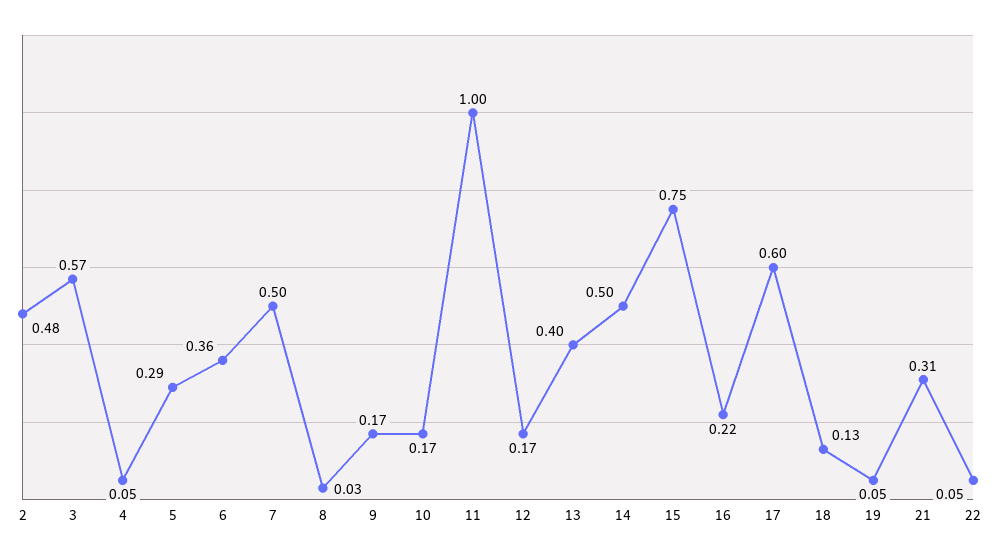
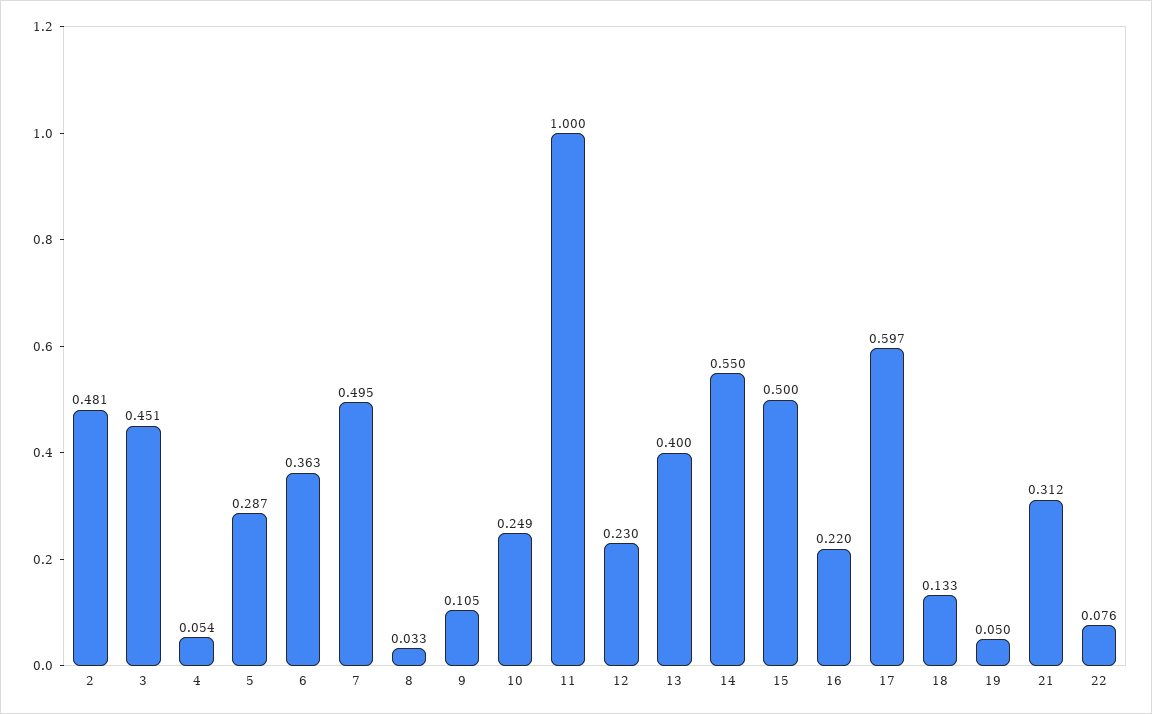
  {
    "2": 0.481,
-   "3": 0.57,
+   "3": 0.451,
    "4": 0.054,
    "5": 0.287,
    "6": 0.363,
    "7": 0.495,
    "8": 0.033,
-   "9": 0.17,
+   "9": 0.105,
-   "10": 0.17,
+   "10": 0.249,
    "11": 1,
-   "12": 0.17,
+   "12": 0.23,
    "13": 0.4,
-   "14": 0.5,
+   "14": 0.55,
-   "15": 0.75,
+   "15": 0.5,
    "16": 0.22,
    "17": 0.597,
    "18": 0.133,
    "19": 0.05,
    "21": 0.312,
-   "22": 0.05
+   "22": 0.076
  }

